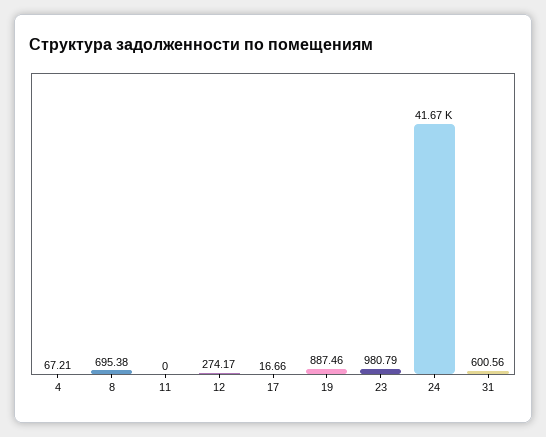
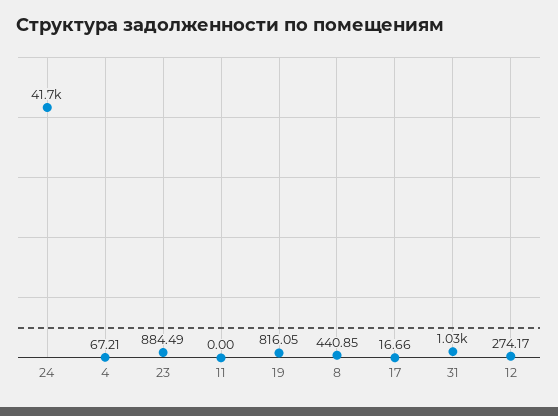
  {
    "4": 67.21,
-   "8": 695.38,
+   "8": 440.85,
    "11": 0,
    "12": 274.17,
    "17": 16.66,
-   "19": 887.46,
+   "19": 816.05,
-   "23": 980.79,
+   "23": 884.49,
    "24": 41670,
-   "31": 600.56
+   "31": 1030
  }

